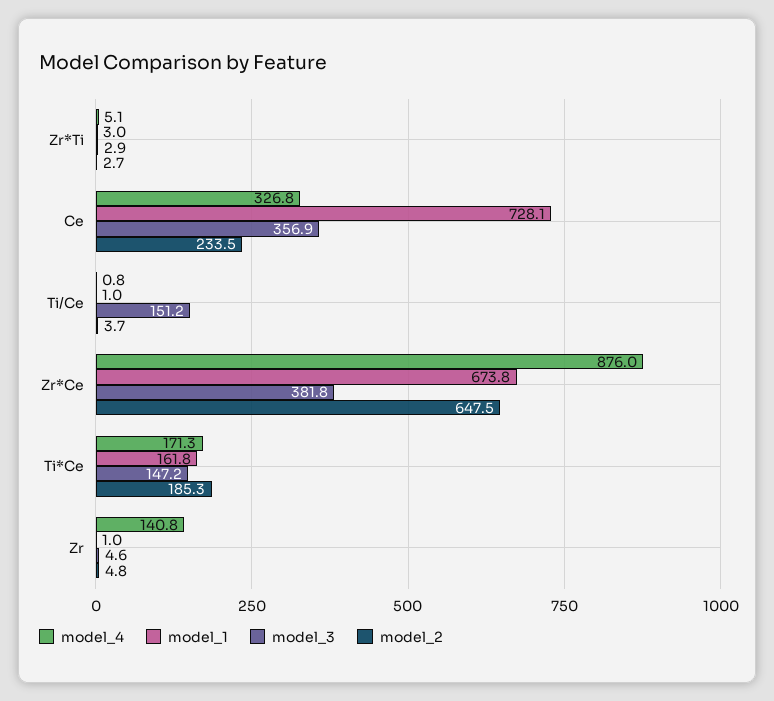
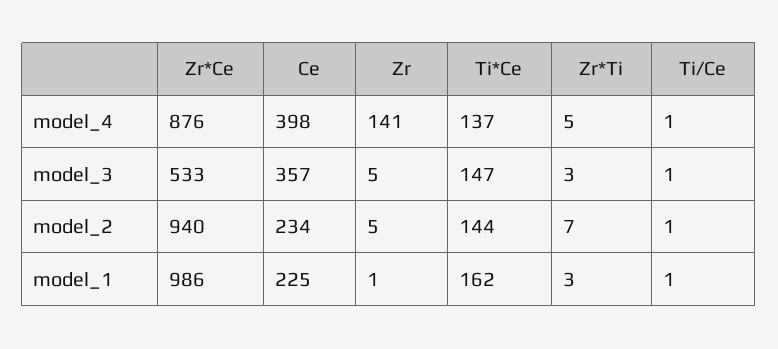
  {
    "model_4": {
      "Zr*Ti": 5.1,
-     "Ce": 326.8,
+     "Ce": 398,
      "Ti/Ce": 0.8,
      "Zr*Ce": 876,
-     "Ti*Ce": 171.3,
+     "Ti*Ce": 137,
      "Zr": 140.8
    },
    "model_1": {
      "Zr*Ti": 3,
-     "Ce": 728.1,
+     "Ce": 225,
      "Ti/Ce": 1,
-     "Zr*Ce": 673.8,
+     "Zr*Ce": 986,
      "Ti*Ce": 161.8,
      "Zr": 1
    },
    "model_3": {
      "Zr*Ti": 2.9,
      "Ce": 356.9,
-     "Ti/Ce": 151.2,
+     "Ti/Ce": 1,
-     "Zr*Ce": 381.8,
+     "Zr*Ce": 533,
      "Ti*Ce": 147.2,
      "Zr": 4.6
    },
    "model_2": {
-     "Zr*Ti": 2.7,
+     "Zr*Ti": 7,
      "Ce": 233.5,
-     "Ti/Ce": 3.7,
+     "Ti/Ce": 1,
-     "Zr*Ce": 647.5,
+     "Zr*Ce": 940,
-     "Ti*Ce": 185.3,
+     "Ti*Ce": 144,
      "Zr": 4.8
    }
  }

